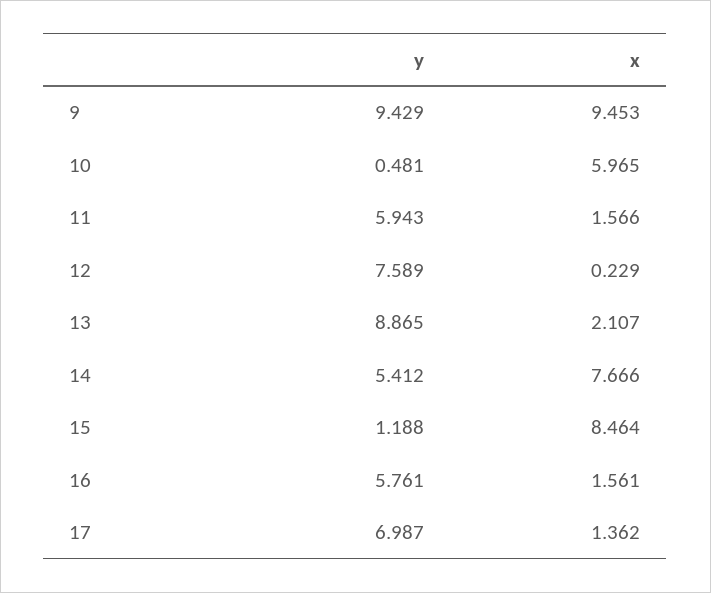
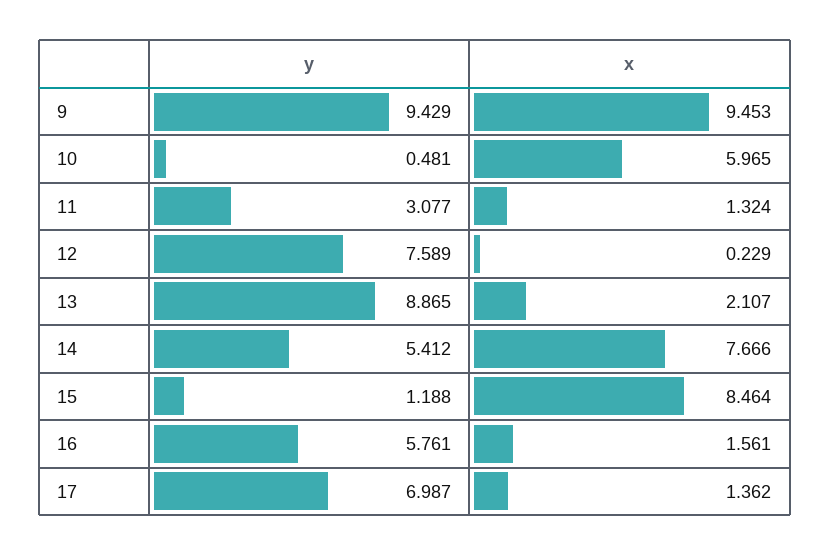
  {
    "y": {
      "9": 9.429,
      "10": 0.481,
-     "11": 5.943,
+     "11": 3.077,
      "12": 7.589,
      "13": 8.865,
      "14": 5.412,
      "15": 1.188,
      "16": 5.761,
      "17": 6.987
    },
    "x": {
      "9": 9.453,
      "10": 5.965,
-     "11": 1.566,
+     "11": 1.324,
      "12": 0.229,
      "13": 2.107,
      "14": 7.666,
      "15": 8.464,
      "16": 1.561,
      "17": 1.362
    }
  }

